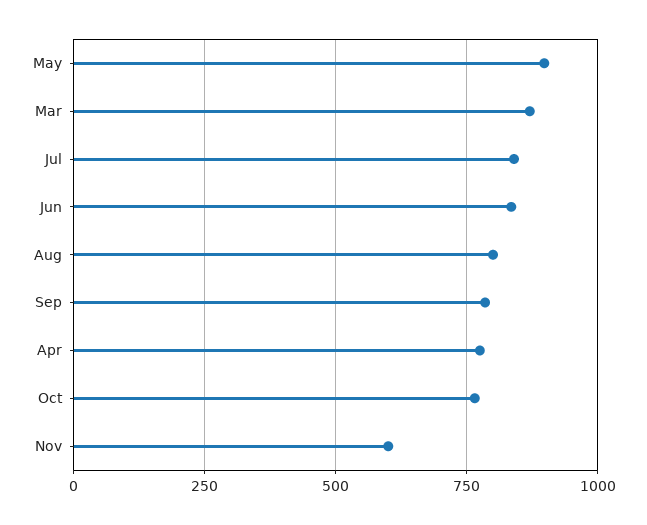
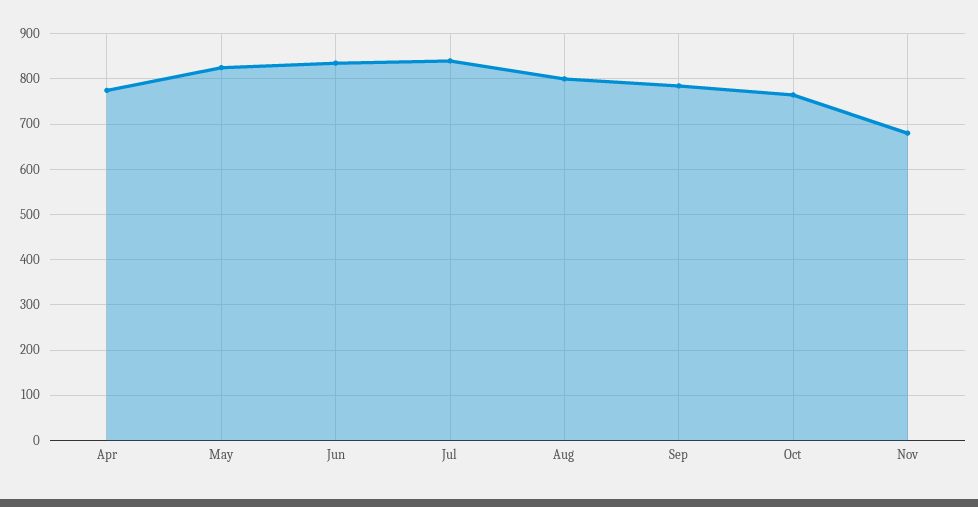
  {
-   "May": 900,
+   "May": 820,
-   "Mar": 875,
    "Jul": 840,
    "Jun": 840,
    "Aug": 800,
    "Sep": 780,
    "Apr": 780,
    "Oct": 760,
-   "Nov": 600
+   "Nov": 680
  }

